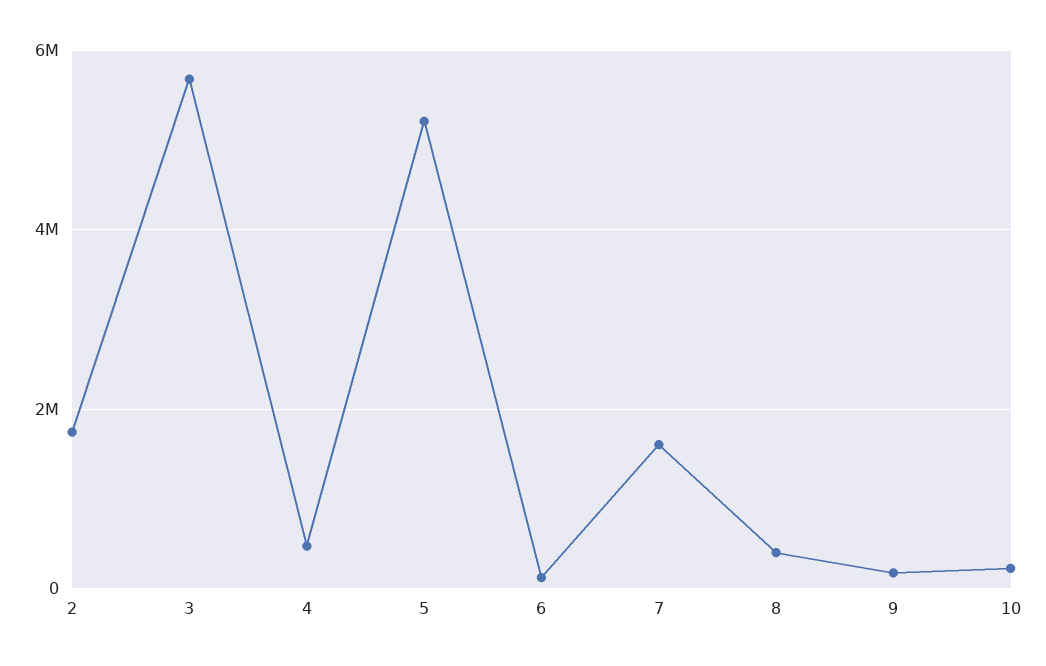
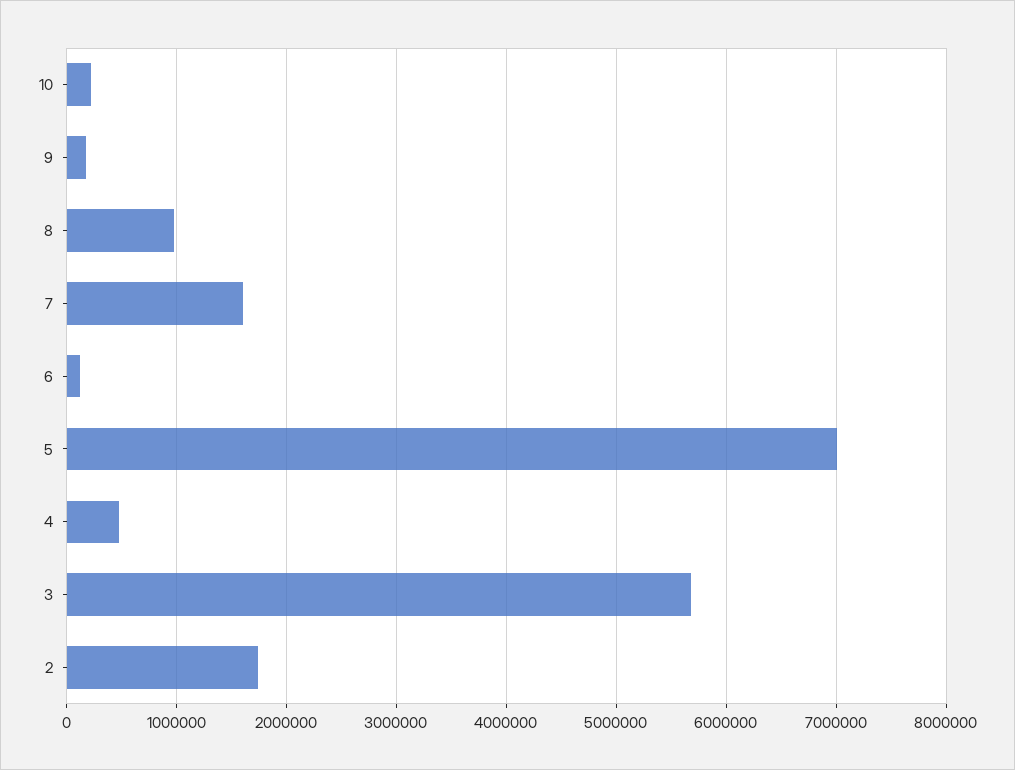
  {
    "2": 1700000,
    "3": 5700000,
    "4": 500000,
-   "5": 5200000,
+   "5": 7000000,
    "6": 100000,
    "7": 1600000,
-   "8": 400000,
+   "8": 1000000,
    "9": 200000,
    "10": 200000
  }

